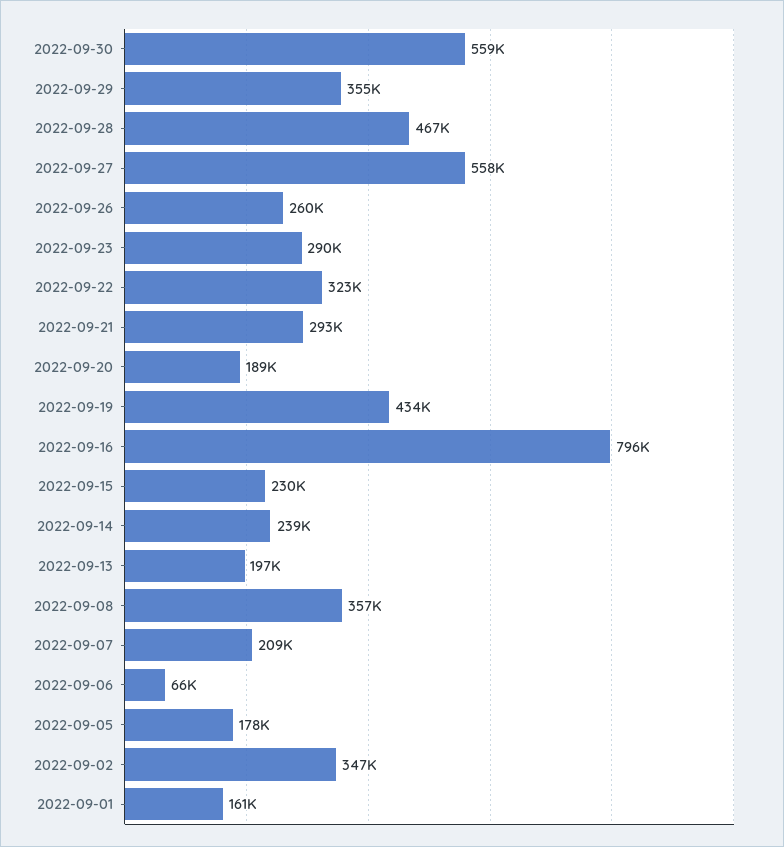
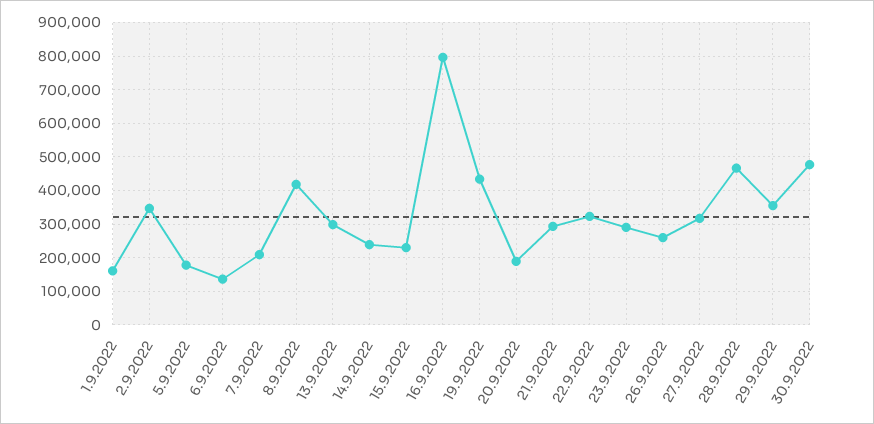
  {
-   "2022-09-30": 559000,
+   "2022-09-30": 480000,
    "2022-09-29": 355000,
    "2022-09-28": 467000,
-   "2022-09-27": 558000,
+   "2022-09-27": 320000,
    "2022-09-26": 260000,
    "2022-09-23": 290000,
    "2022-09-22": 323000,
    "2022-09-21": 293000,
    "2022-09-20": 189000,
    "2022-09-19": 434000,
    "2022-09-16": 796000,
    "2022-09-15": 230000,
    "2022-09-14": 239000,
-   "2022-09-13": 197000,
+   "2022-09-13": 300000,
-   "2022-09-08": 357000,
+   "2022-09-08": 420000,
    "2022-09-07": 209000,
-   "2022-09-06": 66000,
+   "2022-09-06": 140000,
    "2022-09-05": 178000,
    "2022-09-02": 347000,
    "2022-09-01": 161000
  }

